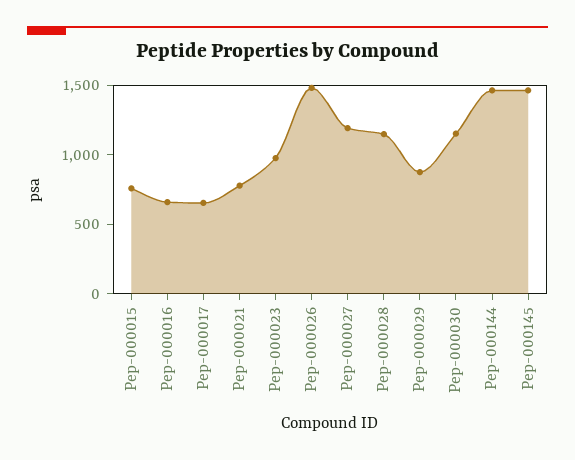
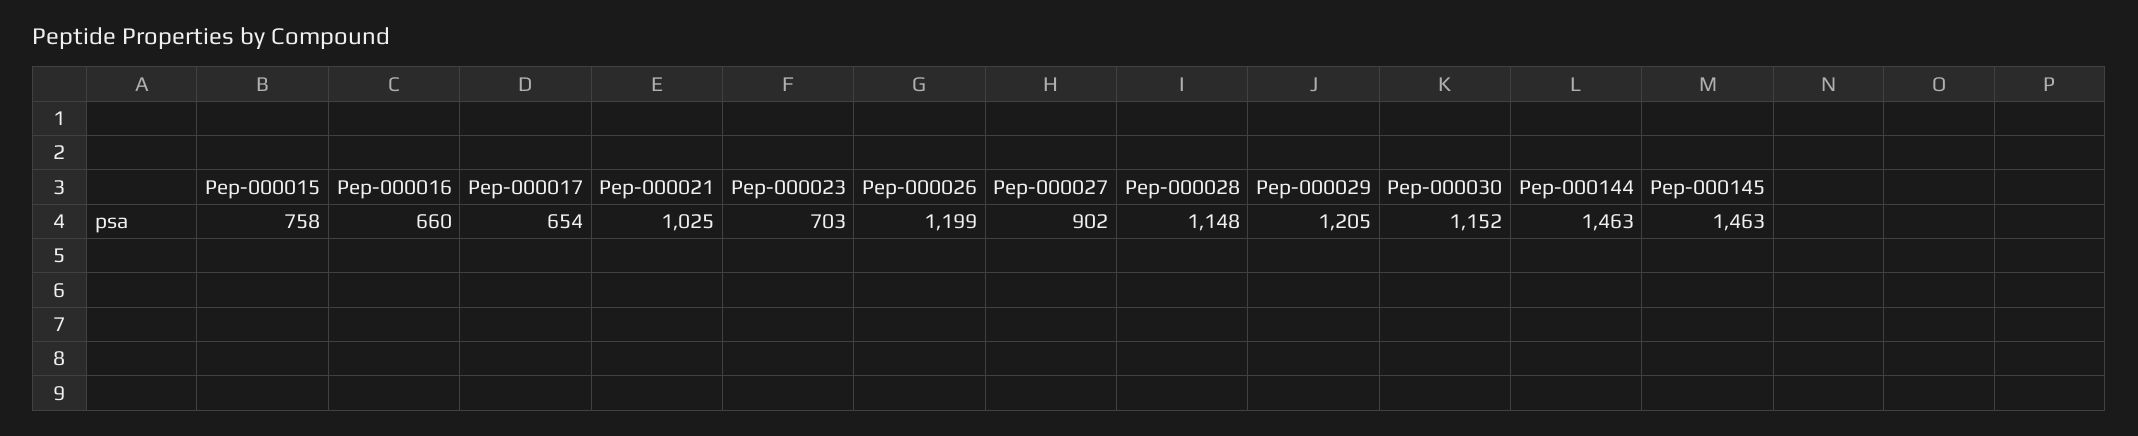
  {
    "Pep-000015": 758,
    "Pep-000016": 660,
    "Pep-000017": 654,
-   "Pep-000021": 800,
+   "Pep-000021": 1025,
-   "Pep-000023": 1000,
+   "Pep-000023": 703,
-   "Pep-000026": 1500,
+   "Pep-000026": 1199,
-   "Pep-000027": 1200,
+   "Pep-000027": 902,
    "Pep-000028": 1148,
-   "Pep-000029": 900,
+   "Pep-000029": 1205,
    "Pep-000030": 1152,
    "Pep-000144": 1463,
    "Pep-000145": 1463
  }

